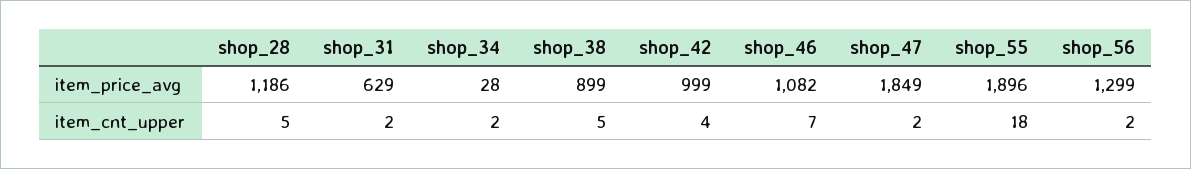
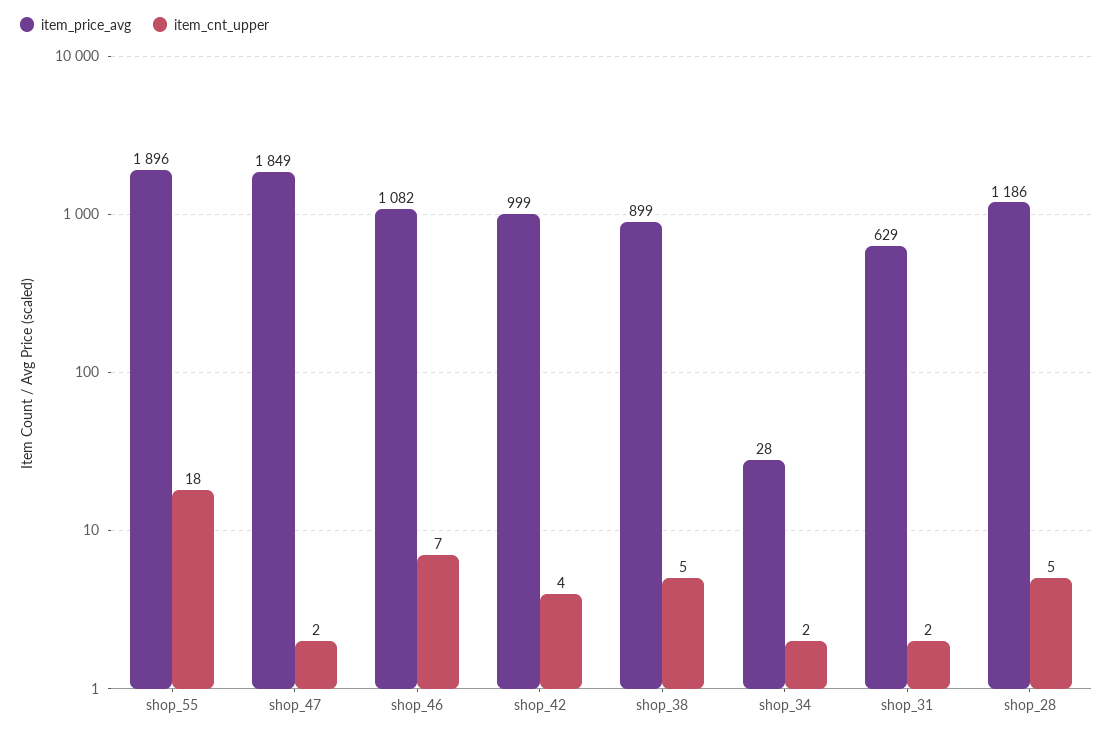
  {
    "item_price_avg": {
      "shop_28": 1186,
      "shop_31": 629,
      "shop_34": 28,
      "shop_38": 899,
      "shop_42": 999,
      "shop_46": 1082,
      "shop_47": 1849,
-     "shop_55": 1896,
+     "shop_55": 1896
-     "shop_56": 1299
    },
    "item_cnt_upper": {
      "shop_28": 5,
      "shop_31": 2,
      "shop_34": 2,
      "shop_38": 5,
      "shop_42": 4,
      "shop_46": 7,
      "shop_47": 2,
-     "shop_55": 18,
+     "shop_55": 18
-     "shop_56": 2
    }
  }

